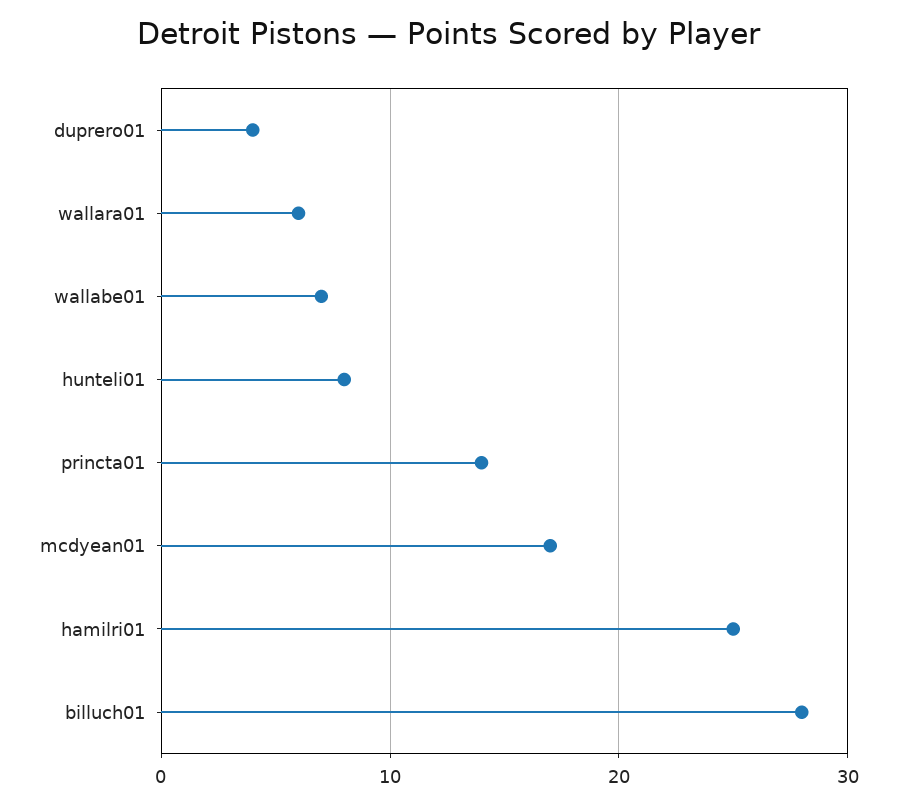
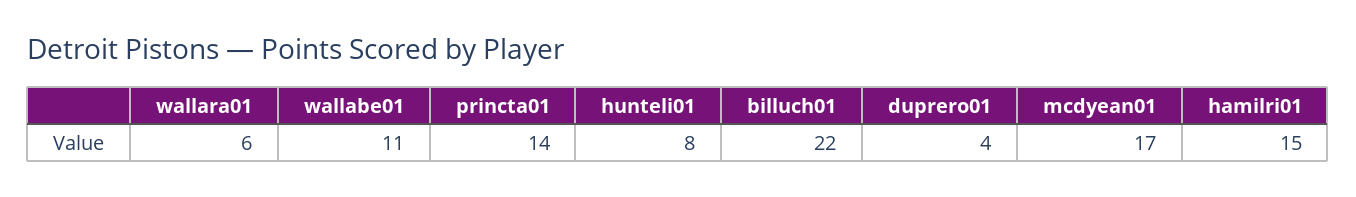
  {
    "duprero01": 4,
    "wallara01": 6,
-   "wallabe01": 7,
+   "wallabe01": 11,
    "hunteli01": 8,
    "princta01": 14,
    "mcdyean01": 17,
-   "hamilri01": 25,
+   "hamilri01": 15,
-   "billuch01": 28
+   "billuch01": 22
  }

